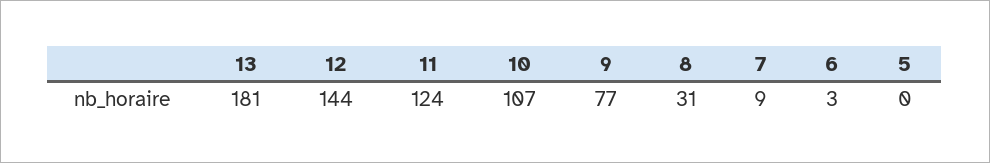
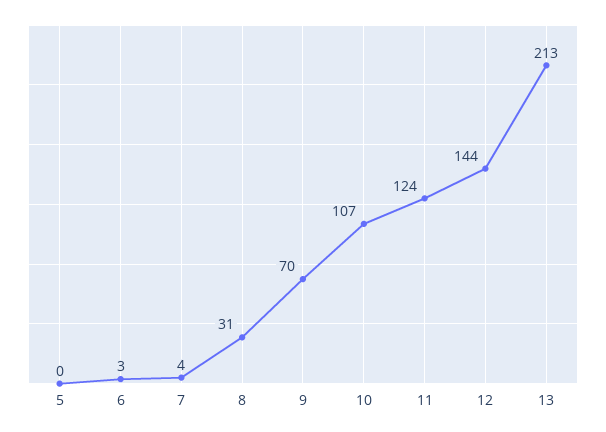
  {
-   "13": 181,
+   "13": 213,
    "12": 144,
    "11": 124,
    "10": 107,
-   "9": 77,
+   "9": 70,
    "8": 31,
-   "7": 9,
+   "7": 4,
    "6": 3,
    "5": 0
  }

